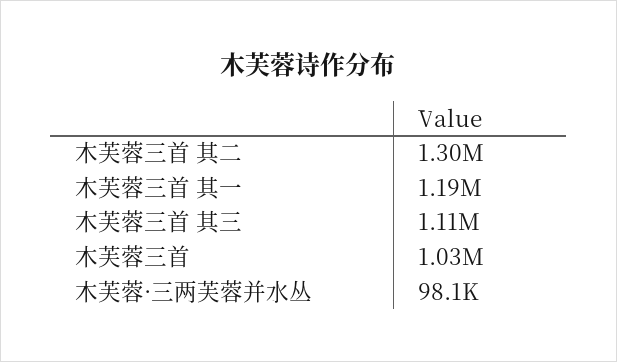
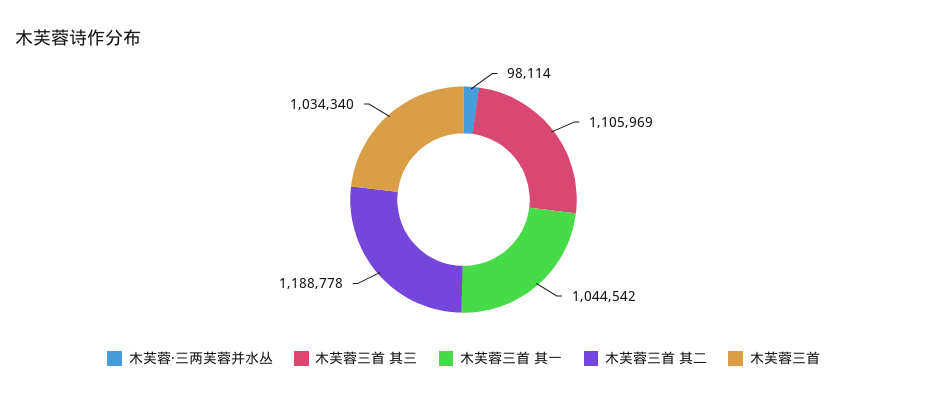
  {
-   "木芙蓉三首 其二": 1300000,
+   "木芙蓉三首 其二": 1188778,
-   "木芙蓉三首 其一": 1190000,
+   "木芙蓉三首 其一": 1044542,
    "木芙蓉三首 其三": 1105969,
    "木芙蓉三首": 1034340,
    "木芙蓉·三两芙蓉并水丛": 98114
  }

